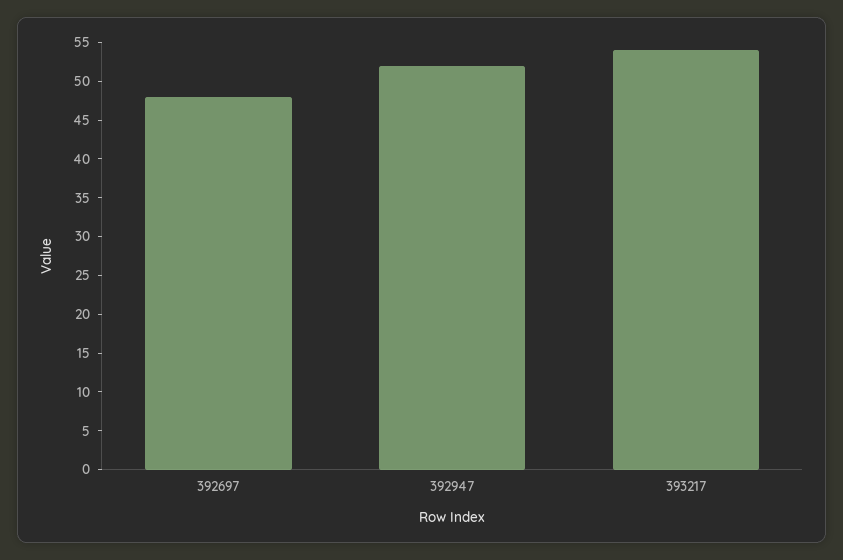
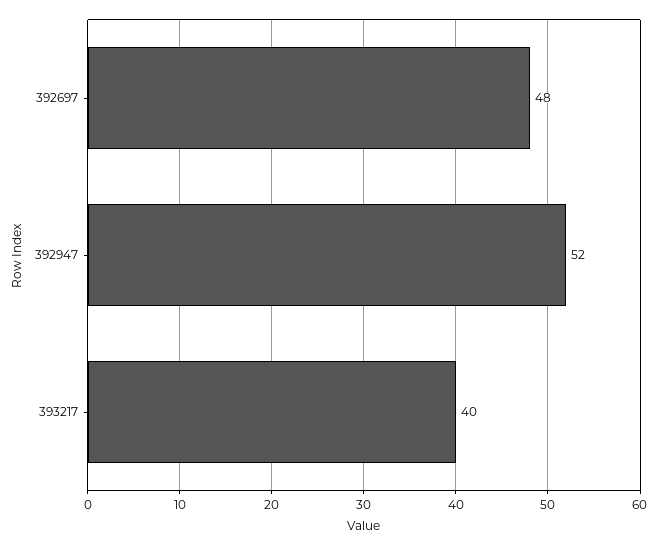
  {
    "392697": 48,
    "392947": 52,
-   "393217": 55
+   "393217": 40
  }

